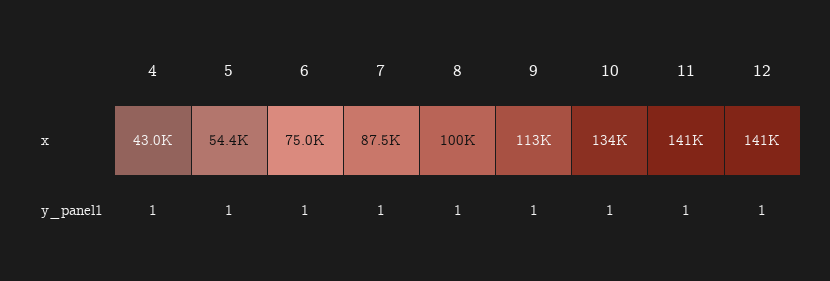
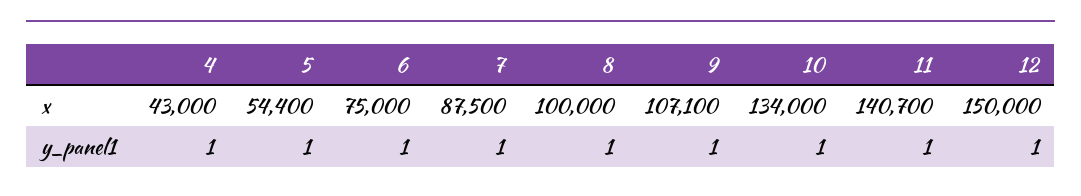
  {
    "4": {
      "x": 43000,
      "y_panel1": 1
    },
    "5": {
      "x": 54400,
      "y_panel1": 1
    },
    "6": {
      "x": 75000,
      "y_panel1": 1
    },
    "7": {
      "x": 87500,
      "y_panel1": 1
    },
    "8": {
      "x": 100000,
      "y_panel1": 1
    },
    "9": {
-     "x": 113000,
+     "x": 107100,
      "y_panel1": 1
    },
    "10": {
      "x": 134000,
      "y_panel1": 1
    },
    "11": {
      "x": 140700,
      "y_panel1": 1
    },
    "12": {
-     "x": 141000,
+     "x": 150000,
      "y_panel1": 1
    }
  }

